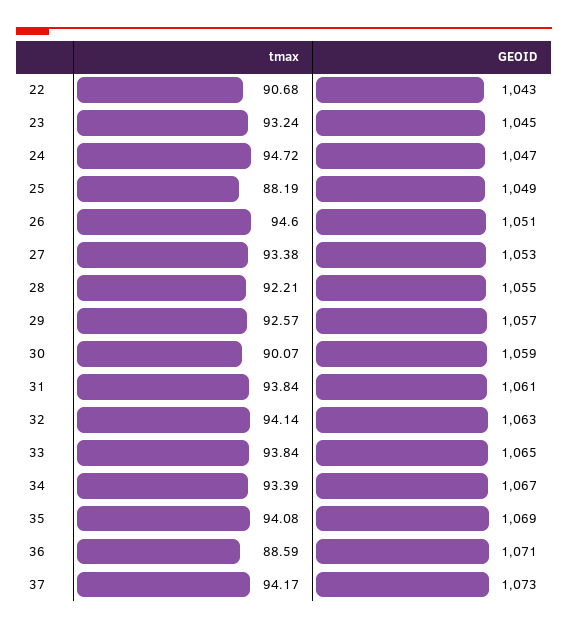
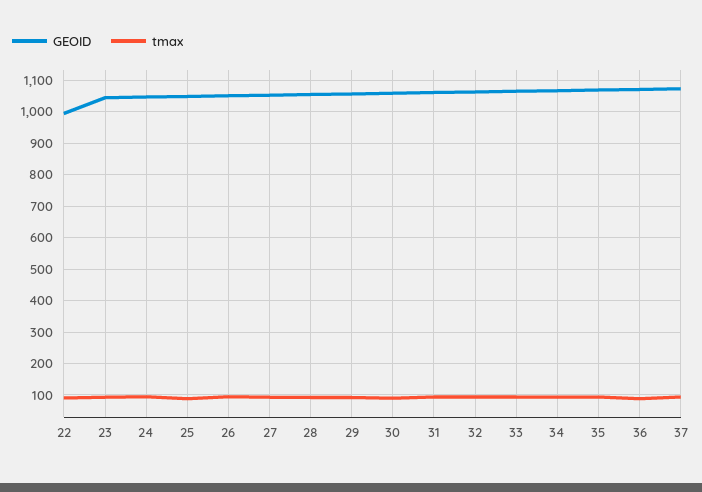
  {
    "tmax": {
      "22": 90.68,
      "23": 93.24,
      "24": 94.72,
      "25": 88.19,
      "26": 94.6,
      "27": 93.38,
      "28": 92.21,
      "29": 92.57,
      "30": 90.07,
      "31": 93.84,
      "32": 94.14,
      "33": 93.84,
      "34": 93.39,
      "35": 94.08,
      "36": 88.59,
      "37": 94.17
    },
    "GEOID": {
-     "22": 1043,
+     "22": 1000,
      "23": 1045,
      "24": 1047,
      "25": 1049,
      "26": 1051,
      "27": 1053,
      "28": 1055,
      "29": 1057,
      "30": 1059,
      "31": 1061,
      "32": 1063,
      "33": 1065,
      "34": 1067,
      "35": 1069,
      "36": 1071,
      "37": 1073
    }
  }

